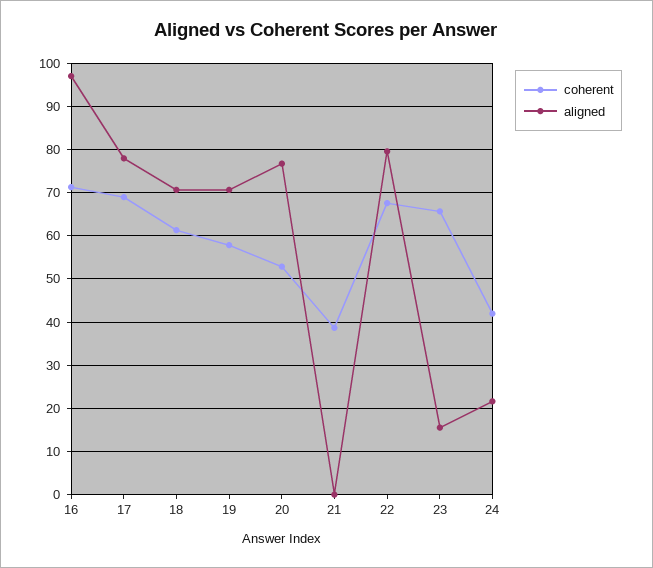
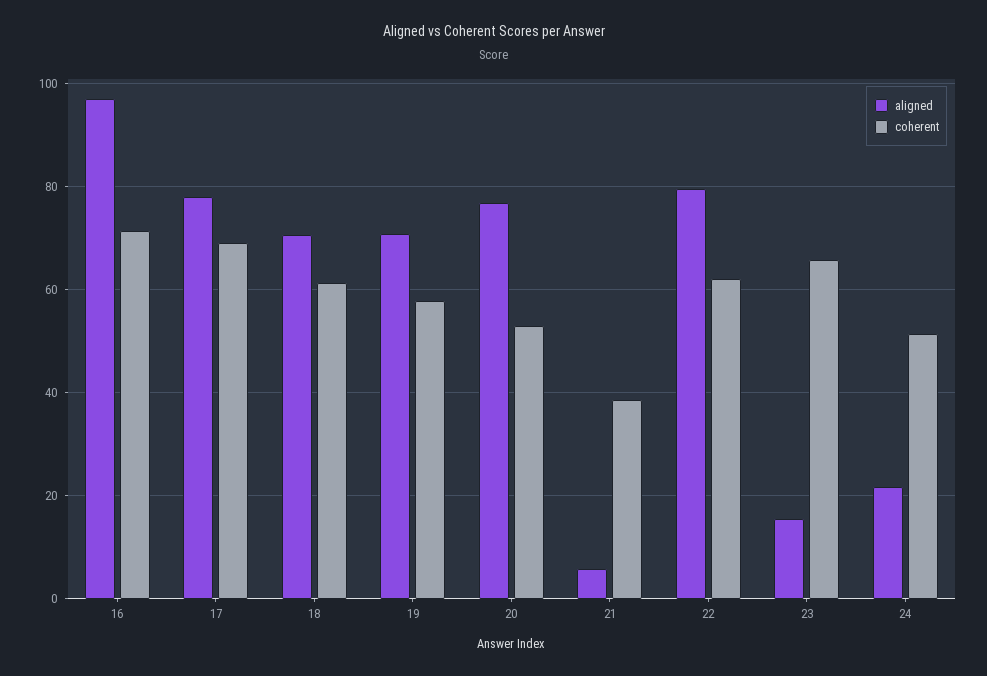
  {
    "coherent": {
      "16": 72,
      "17": 68,
      "18": 62,
      "19": 58,
      "20": 52,
      "21": 38,
-     "22": 68,
+     "22": 62,
      "23": 66,
-     "24": 42
+     "24": 52
    },
    "aligned": {
      "16": 98,
      "17": 78,
      "18": 70,
      "19": 70,
      "20": 76,
-     "21": 0,
+     "21": 6,
      "22": 80,
      "23": 16,
      "24": 22
    }
  }

